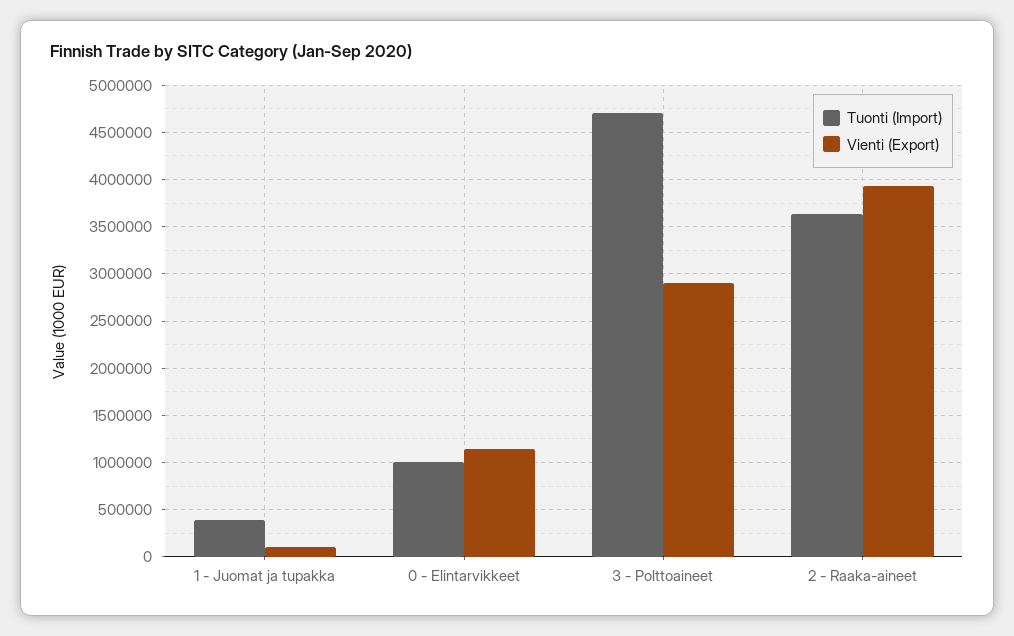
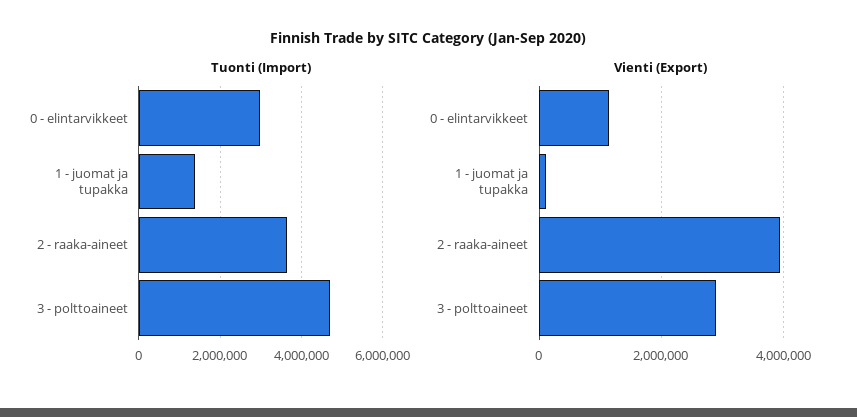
  {
    "Tuonti (Import)": {
-     "1 - Juomat ja tupakka": 400000,
+     "1 - Juomat ja tupakka": 1400000,
-     "0 - Elintarvikkeet": 1000000,
+     "0 - Elintarvikkeet": 3000000,
      "3 - Polttoaineet": 4700000,
      "2 - Raaka-aineet": 3600000
    },
    "Vienti (Export)": {
      "1 - Juomat ja tupakka": 100000,
      "0 - Elintarvikkeet": 1100000,
      "3 - Polttoaineet": 2900000,
      "2 - Raaka-aineet": 3900000
    }
  }

